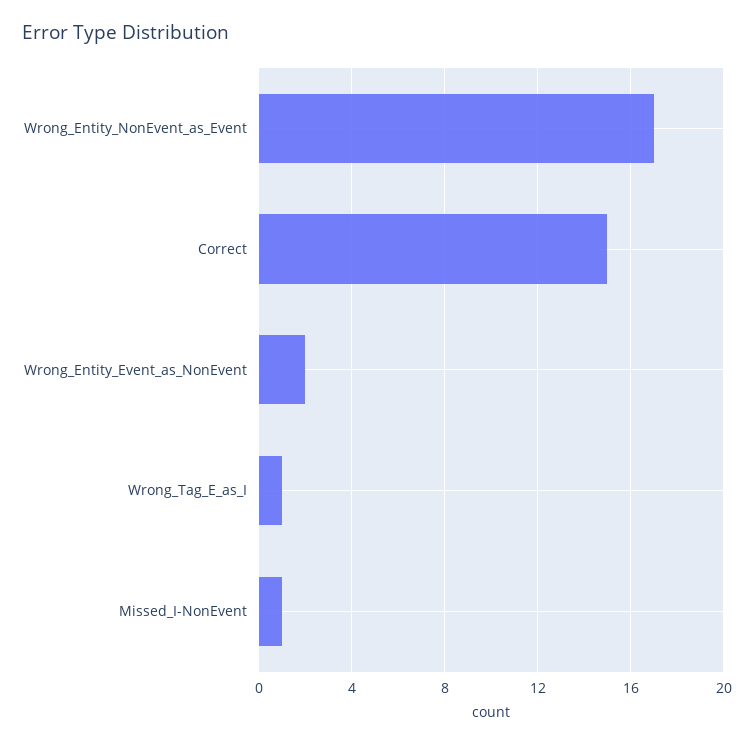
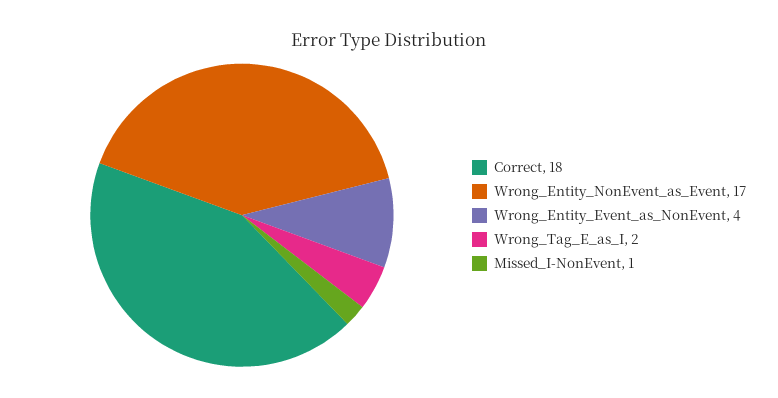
  {
    "Wrong_Entity_NonEvent_as_Event": 17,
-   "Correct": 15,
+   "Correct": 18,
-   "Wrong_Entity_Event_as_NonEvent": 2,
+   "Wrong_Entity_Event_as_NonEvent": 4,
-   "Wrong_Tag_E_as_I": 1,
+   "Wrong_Tag_E_as_I": 2,
    "Missed_I-NonEvent": 1
  }

